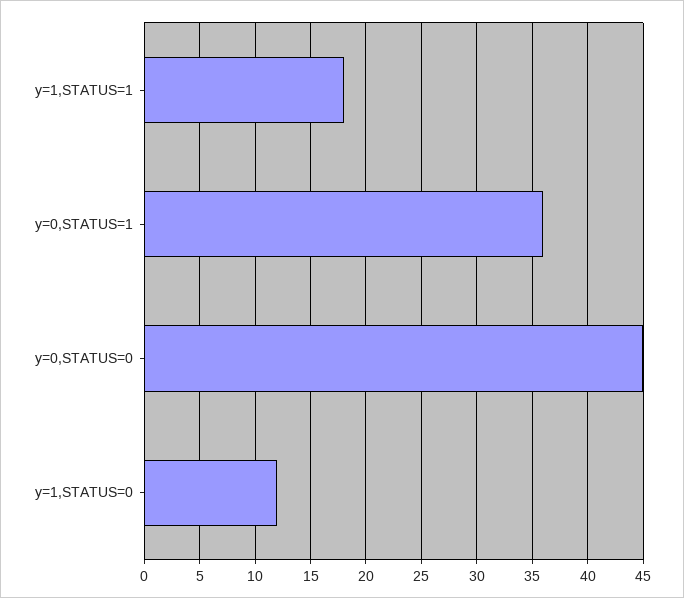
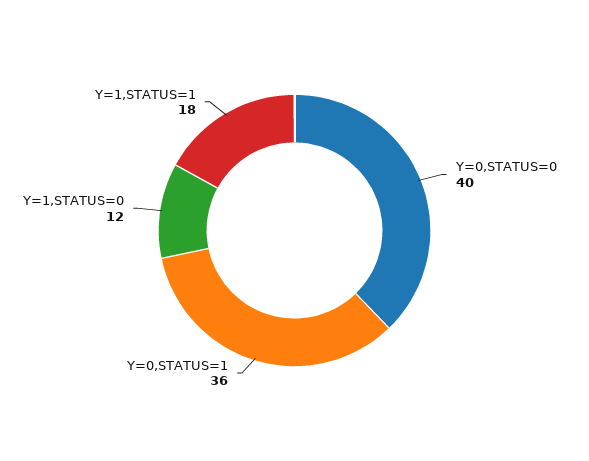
  {
    "y=1,STATUS=1": 18,
    "y=0,STATUS=1": 36,
-   "y=0,STATUS=0": 45,
+   "y=0,STATUS=0": 40,
    "y=1,STATUS=0": 12
  }

